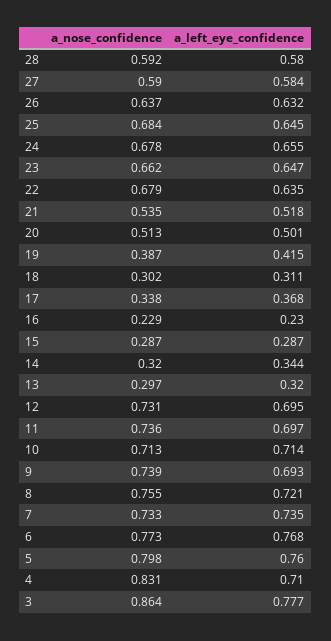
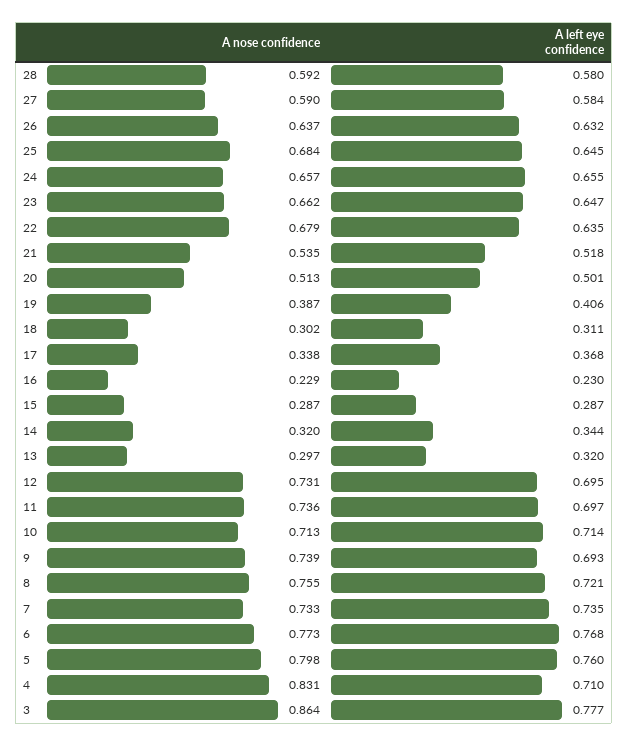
  {
    "a_nose_confidence": {
      "28": 0.592,
      "27": 0.59,
      "26": 0.637,
      "25": 0.684,
-     "24": 0.678,
+     "24": 0.657,
      "23": 0.662,
      "22": 0.679,
      "21": 0.535,
      "20": 0.513,
      "19": 0.387,
      "18": 0.302,
      "17": 0.338,
      "16": 0.229,
      "15": 0.287,
      "14": 0.32,
      "13": 0.297,
      "12": 0.731,
      "11": 0.736,
      "10": 0.713,
      "9": 0.739,
      "8": 0.755,
      "7": 0.733,
      "6": 0.773,
      "5": 0.798,
      "4": 0.831,
      "3": 0.864
    },
    "a_left_eye_confidence": {
      "28": 0.58,
      "27": 0.584,
      "26": 0.632,
      "25": 0.645,
      "24": 0.655,
      "23": 0.647,
      "22": 0.635,
      "21": 0.518,
      "20": 0.501,
-     "19": 0.415,
+     "19": 0.406,
      "18": 0.311,
      "17": 0.368,
      "16": 0.23,
      "15": 0.287,
      "14": 0.344,
      "13": 0.32,
      "12": 0.695,
      "11": 0.697,
      "10": 0.714,
      "9": 0.693,
      "8": 0.721,
      "7": 0.735,
      "6": 0.768,
      "5": 0.76,
      "4": 0.71,
      "3": 0.777
    }
  }

